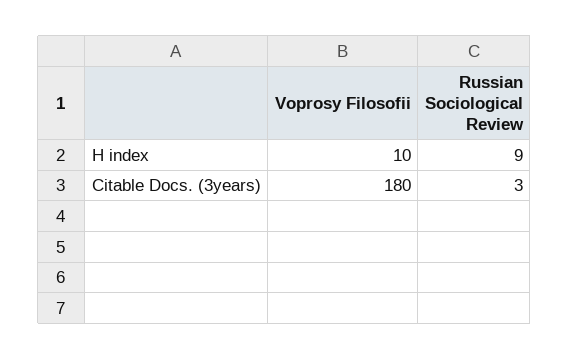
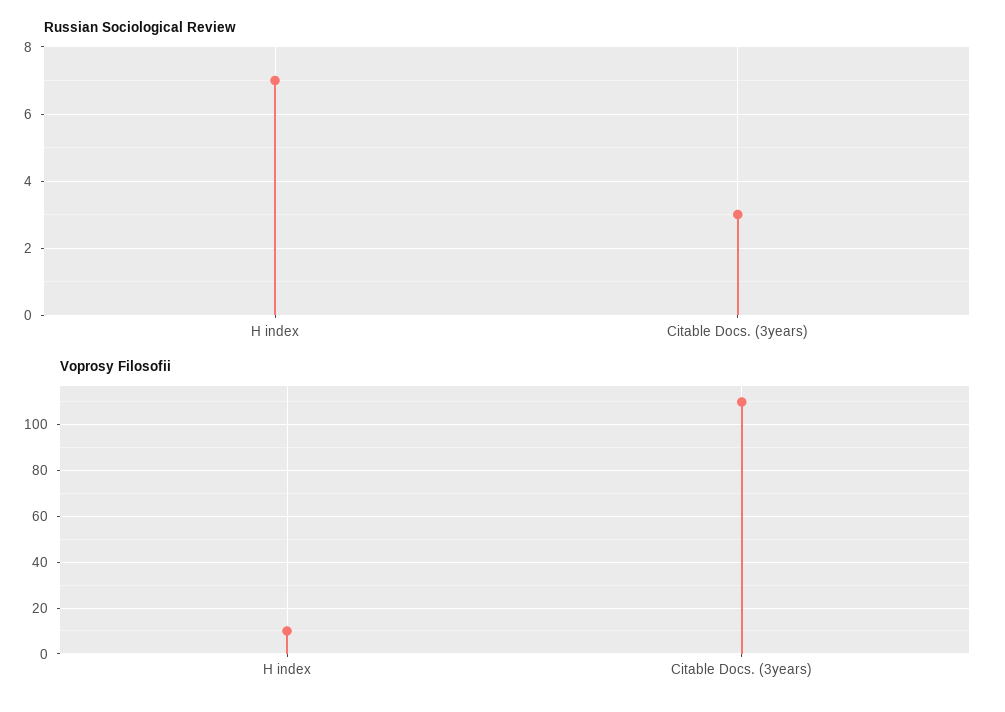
  {
    "Voprosy Filosofii": {
      "H index": 10,
-     "Citable Docs. (3years)": 180
+     "Citable Docs. (3years)": 110
    },
    "Russian Sociological Review": {
-     "H index": 9,
+     "H index": 7,
      "Citable Docs. (3years)": 3
    }
  }

